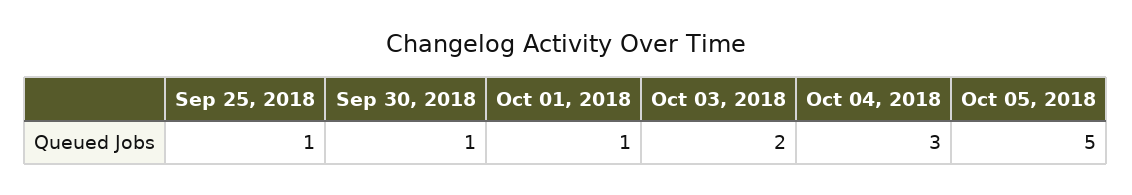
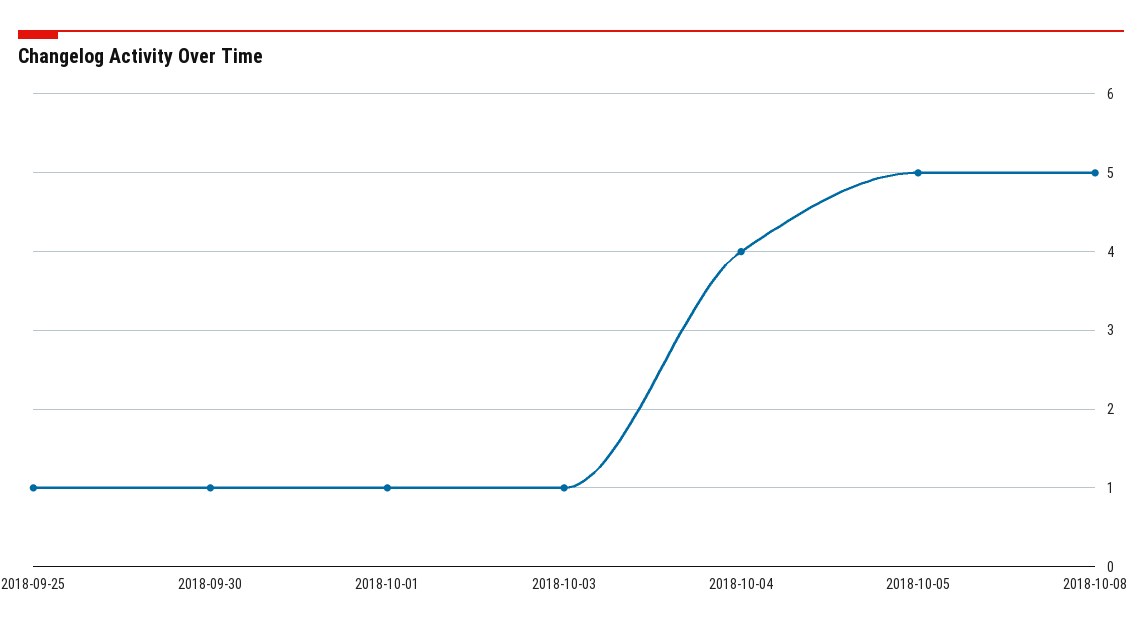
  {
    "Sep 25, 2018": 1,
    "Sep 30, 2018": 1,
    "Oct 01, 2018": 1,
-   "Oct 03, 2018": 2,
+   "Oct 03, 2018": 1,
-   "Oct 04, 2018": 3,
+   "Oct 04, 2018": 4,
-   "Oct 05, 2018": 5
+   "Oct 05, 2018": 5,
+   "2018-10-08": 5
  }

